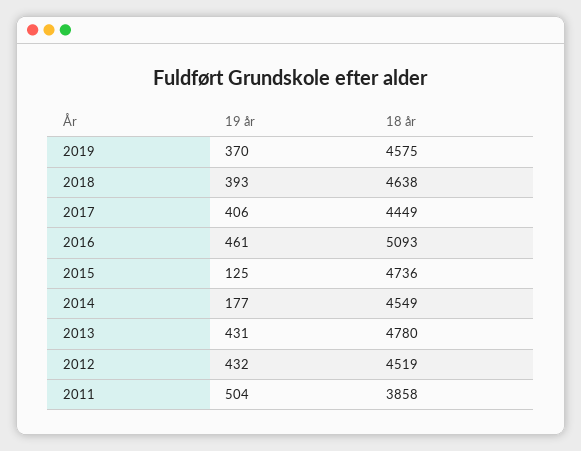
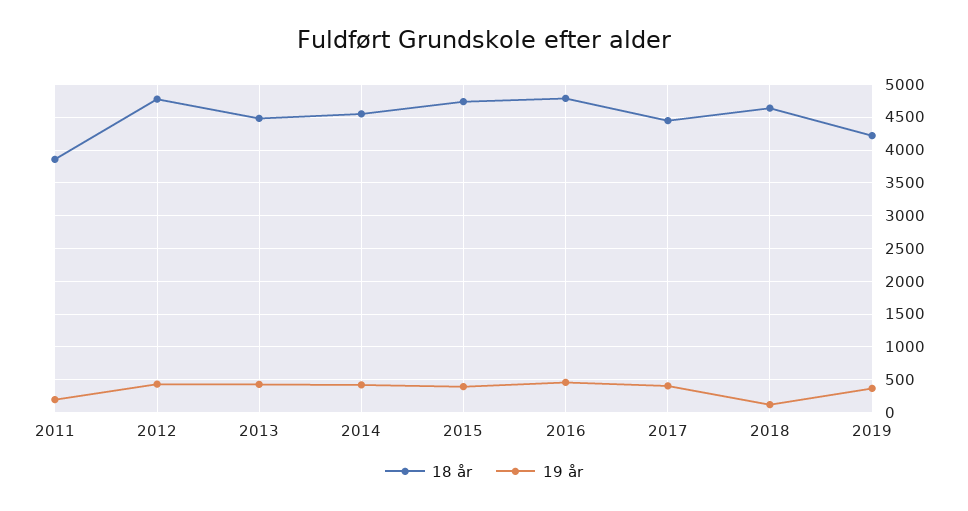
  {
    "19 år": {
      "2019": 370,
-     "2018": 393,
+     "2018": 100,
      "2017": 406,
      "2016": 461,
-     "2015": 125,
+     "2015": 400,
-     "2014": 177,
+     "2014": 400,
      "2013": 431,
      "2012": 432,
-     "2011": 504
+     "2011": 200
    },
    "18 år": {
-     "2019": 4575,
+     "2019": 4200,
      "2018": 4638,
      "2017": 4449,
-     "2016": 5093,
+     "2016": 4800,
      "2015": 4736,
      "2014": 4549,
-     "2013": 4780,
+     "2013": 4500,
-     "2012": 4519,
+     "2012": 4800,
      "2011": 3858
    }
  }

